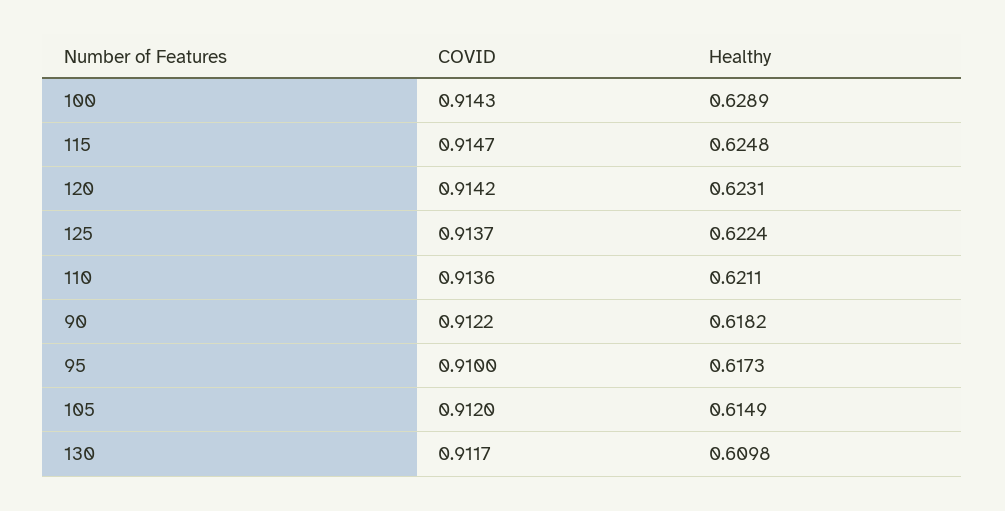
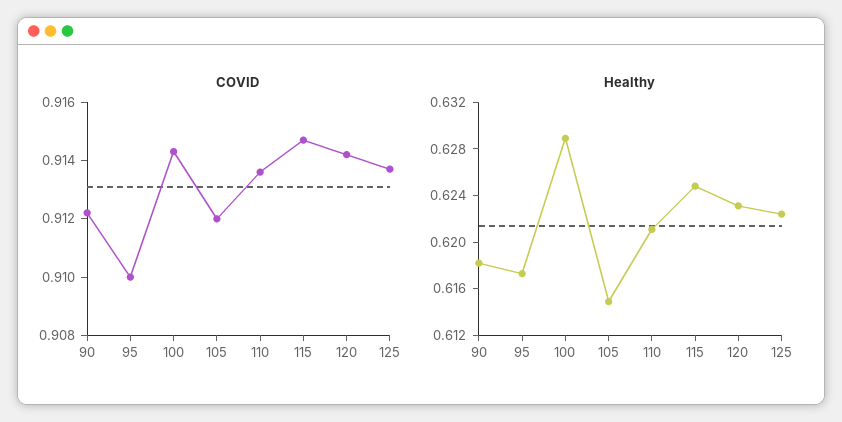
  {
    "COVID": {
      "100": 0.9143,
      "115": 0.9147,
      "120": 0.9142,
      "125": 0.9137,
      "110": 0.9136,
      "90": 0.9122,
      "95": 0.91,
-     "105": 0.912,
+     "105": 0.912
-     "130": 0.9117
    },
    "Healthy": {
      "100": 0.6289,
      "115": 0.6248,
      "120": 0.6231,
      "125": 0.6224,
      "110": 0.6211,
      "90": 0.6182,
      "95": 0.6173,
-     "105": 0.6149,
+     "105": 0.6149
-     "130": 0.6098
    }
  }

